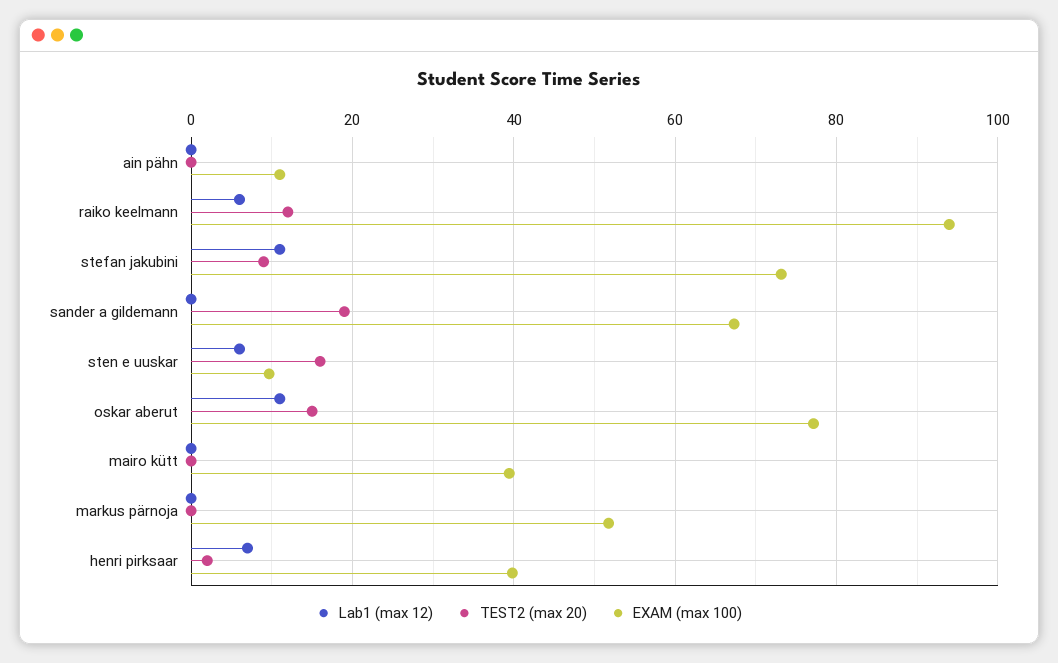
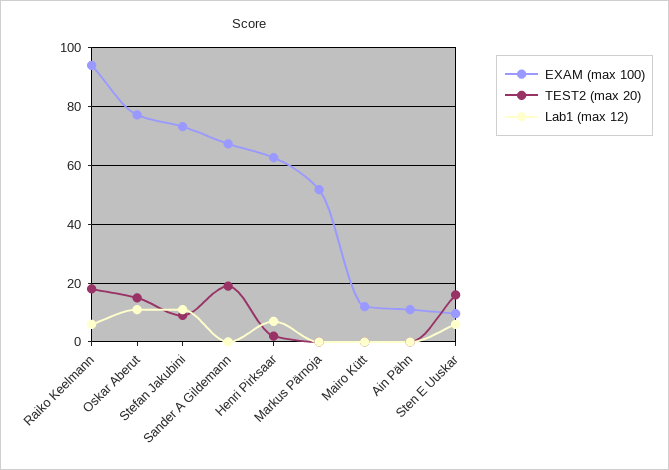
  {
    "Lab1 (max 12)": {
      "ain pähn": 0,
      "raiko keelmann": 6,
      "stefan jakubini": 12,
      "sander a gildemann": 0,
      "sten e uuskar": 6,
      "oskar aberut": 12,
      "mairo kütt": 0,
      "markus pärnoja": 0,
      "henri pirksaar": 8
    },
    "TEST2 (max 20)": {
      "ain pähn": 0,
-     "raiko keelmann": 12,
+     "raiko keelmann": 17.5,
      "stefan jakubini": 10,
      "sander a gildemann": 20,
      "sten e uuskar": 16,
      "oskar aberut": 16,
      "mairo kütt": 0,
      "markus pärnoja": 0,
      "henri pirksaar": 2
    },
    "EXAM (max 100)": {
      "ain pähn": 12,
      "raiko keelmann": 94,
      "stefan jakubini": 74,
      "sander a gildemann": 68,
      "sten e uuskar": 10,
      "oskar aberut": 78,
-     "mairo kütt": 40,
+     "mairo kütt": 12.5,
      "markus pärnoja": 52,
-     "henri pirksaar": 40
+     "henri pirksaar": 62.5
    }
  }

